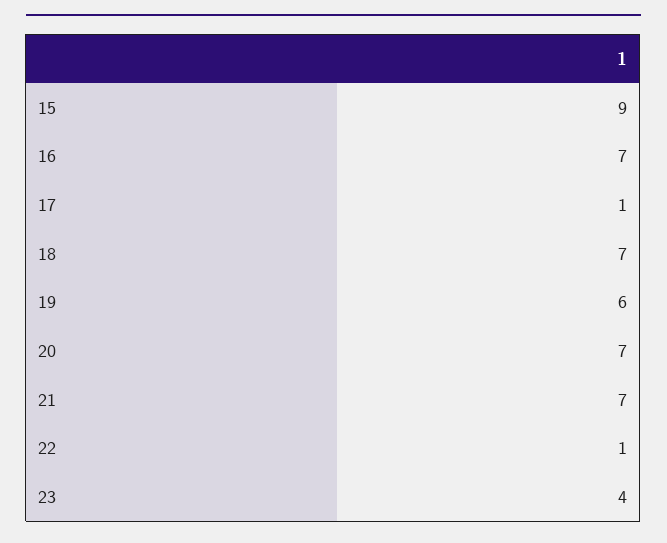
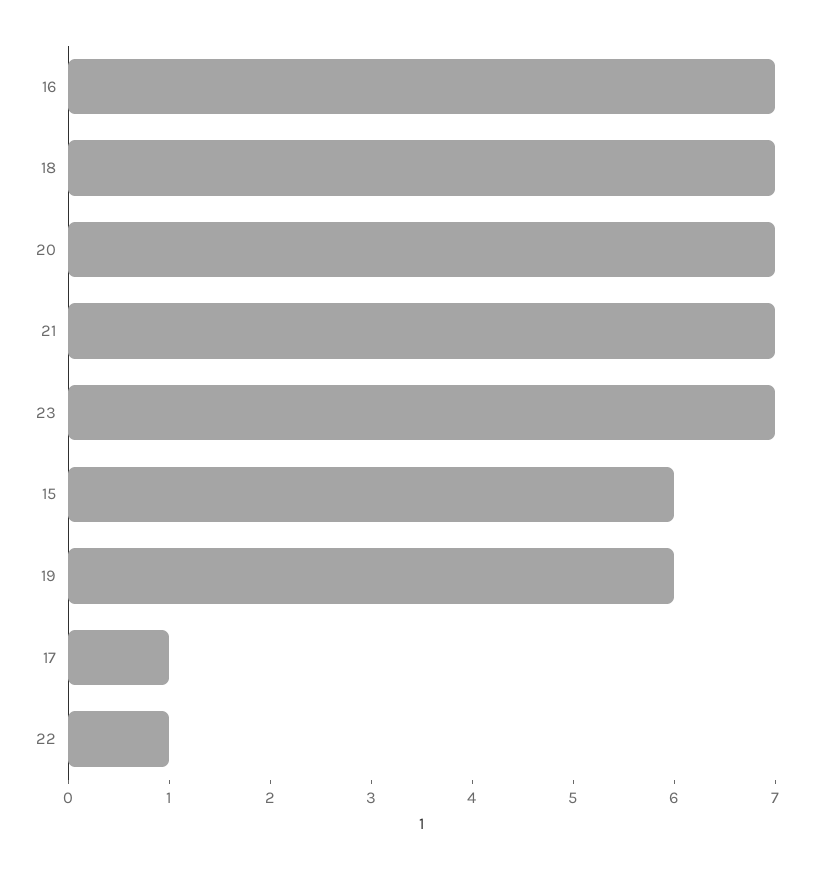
  {
-   "15": 9,
+   "15": 6,
    "16": 7,
    "17": 1,
    "18": 7,
    "19": 6,
    "20": 7,
    "21": 7,
    "22": 1,
-   "23": 4
+   "23": 7
  }

